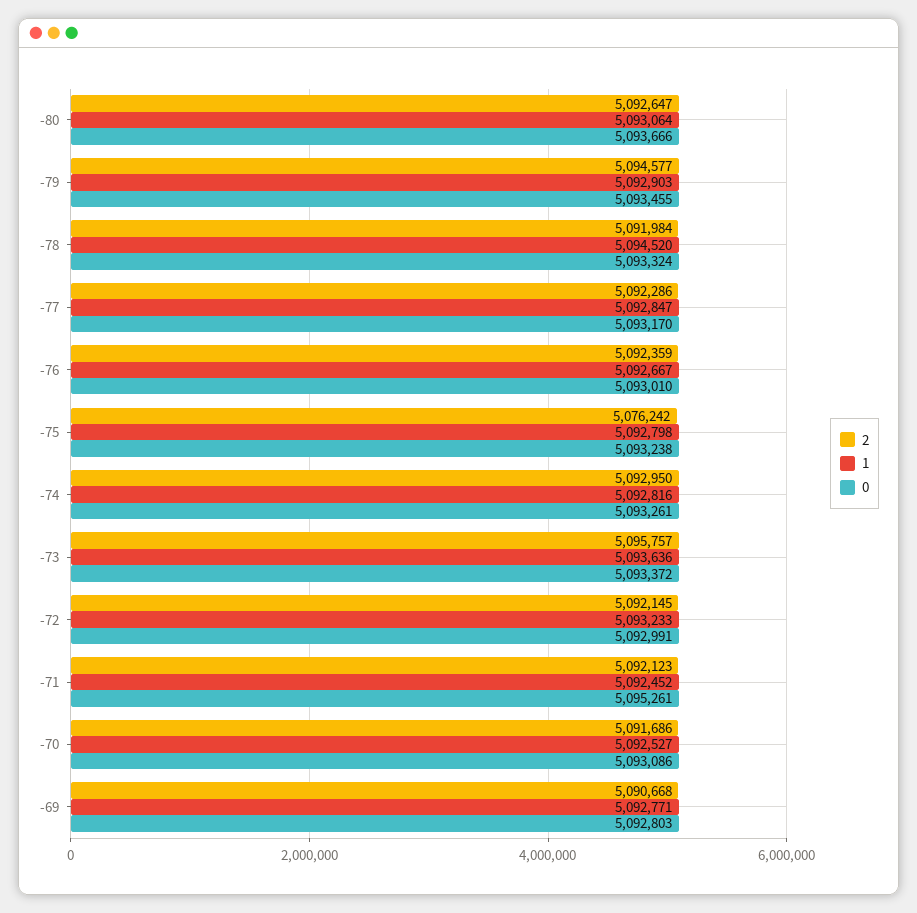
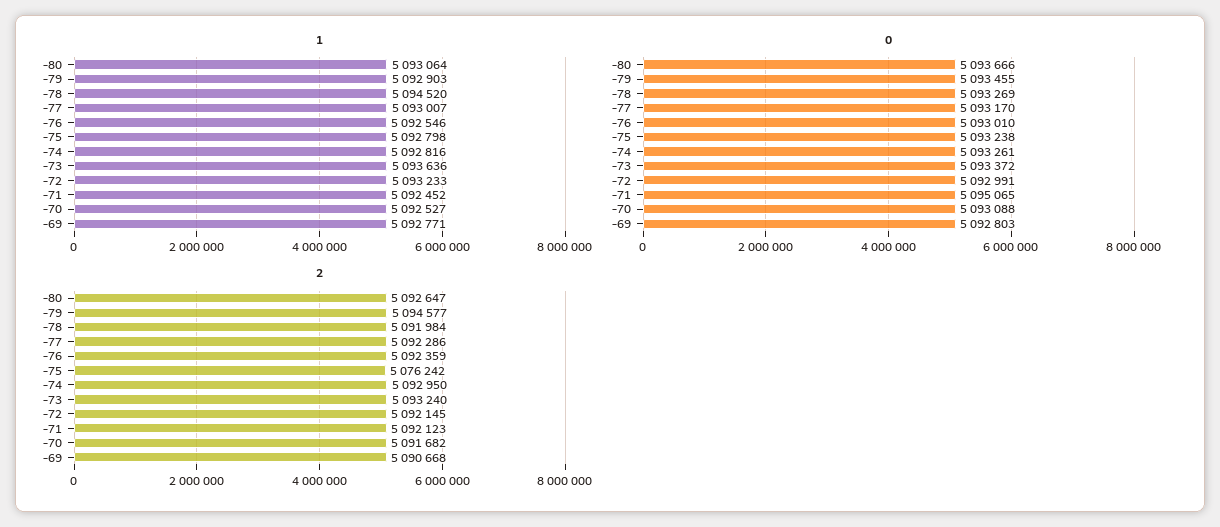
  {
    "2": {
      "-80": 5092647,
      "-79": 5094577,
      "-78": 5091984,
      "-77": 5092286,
      "-76": 5092359,
      "-75": 5076242,
      "-74": 5092950,
-     "-73": 5095757,
+     "-73": 5093240,
      "-72": 5092145,
      "-71": 5092123,
-     "-70": 5091686,
+     "-70": 5091682,
      "-69": 5090668
    },
    "1": {
      "-80": 5093064,
      "-79": 5092903,
      "-78": 5094520,
-     "-77": 5092847,
+     "-77": 5093007,
-     "-76": 5092667,
+     "-76": 5092546,
      "-75": 5092798,
      "-74": 5092816,
      "-73": 5093636,
      "-72": 5093233,
      "-71": 5092452,
      "-70": 5092527,
      "-69": 5092771
    },
    "0": {
      "-80": 5093666,
      "-79": 5093455,
-     "-78": 5093324,
+     "-78": 5093269,
      "-77": 5093170,
      "-76": 5093010,
      "-75": 5093238,
      "-74": 5093261,
      "-73": 5093372,
      "-72": 5092991,
-     "-71": 5095261,
+     "-71": 5095065,
-     "-70": 5093086,
+     "-70": 5093088,
      "-69": 5092803
    }
  }

